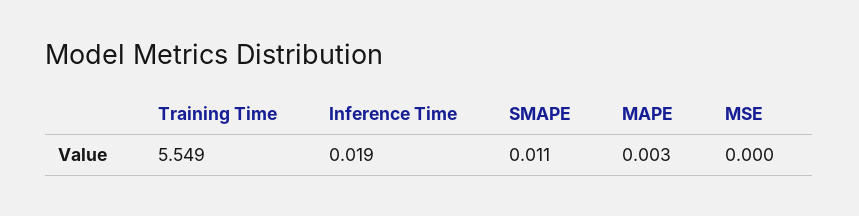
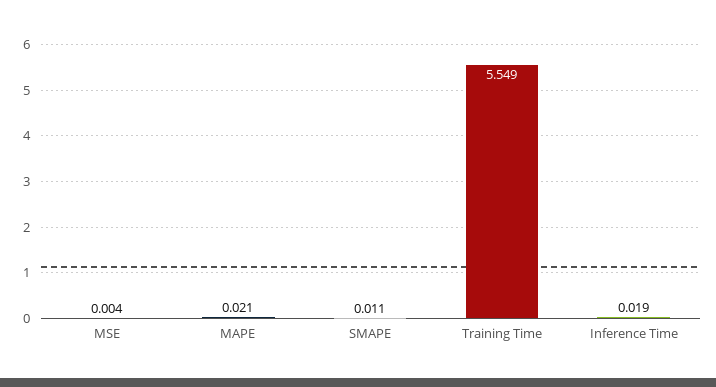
  {
    "Training Time": 5.549,
    "Inference Time": 0.019,
    "SMAPE": 0.011,
-   "MAPE": 0.003,
+   "MAPE": 0.021,
-   "MSE": 0
+   "MSE": 0.004
  }

